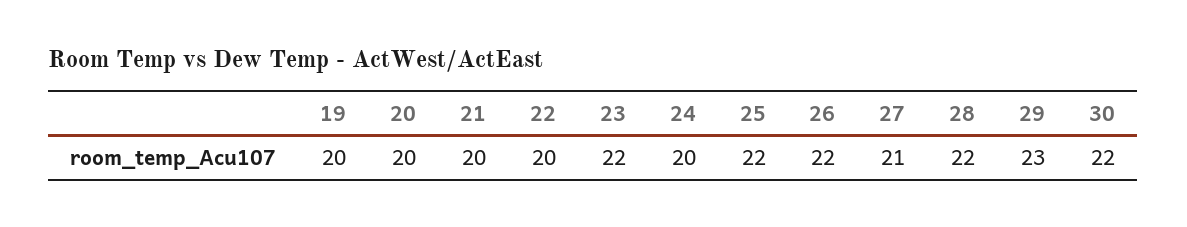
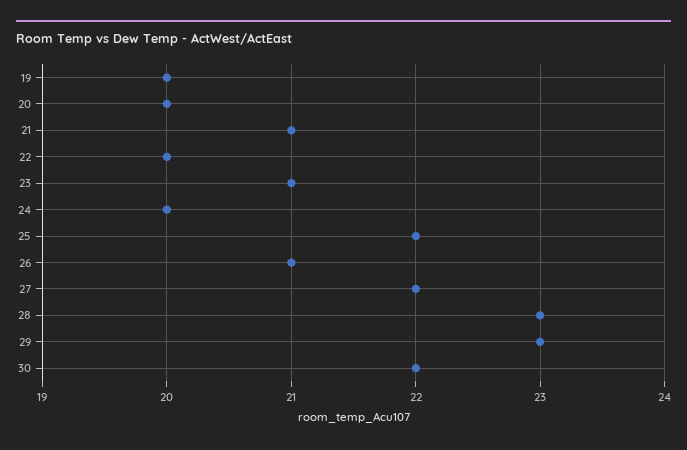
  {
    "19": 20,
    "20": 20,
-   "21": 20,
+   "21": 21,
    "22": 20,
-   "23": 22,
+   "23": 21,
    "24": 20,
    "25": 22,
-   "26": 22,
+   "26": 21,
-   "27": 21,
+   "27": 22,
-   "28": 22,
+   "28": 23,
    "29": 23,
    "30": 22
  }

